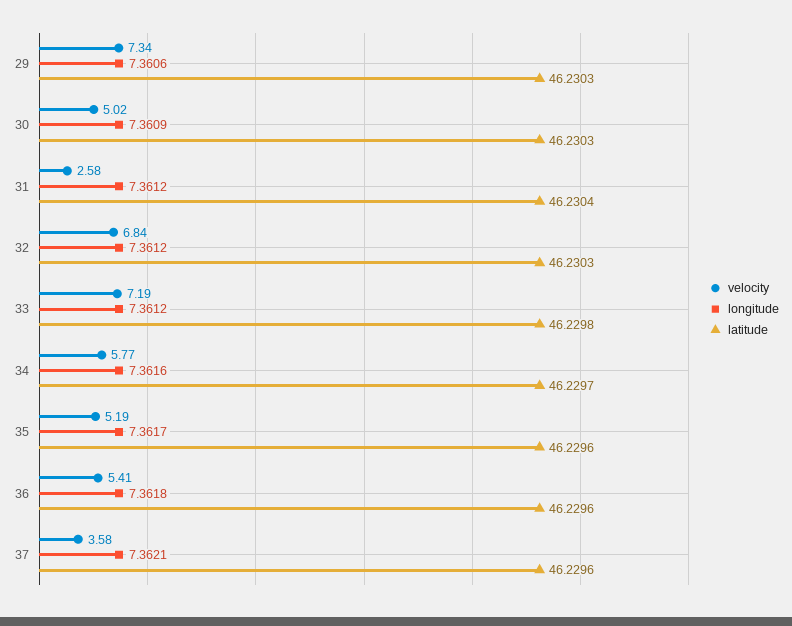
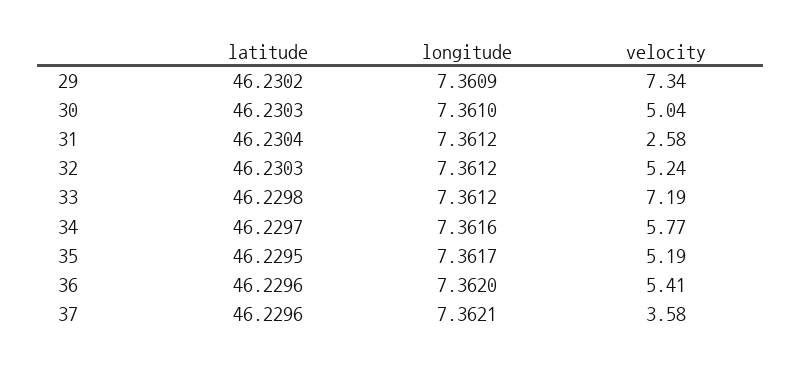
  {
    "velocity": {
      "29": 7.34,
-     "30": 5.02,
+     "30": 5.04,
      "31": 2.58,
-     "32": 6.84,
+     "32": 5.24,
      "33": 7.19,
      "34": 5.77,
      "35": 5.19,
      "36": 5.41,
      "37": 3.58
    },
    "longitude": {
-     "29": 7.3606,
+     "29": 7.3609,
-     "30": 7.3609,
+     "30": 7.361,
      "31": 7.3612,
      "32": 7.3612,
      "33": 7.3612,
      "34": 7.3616,
      "35": 7.3617,
-     "36": 7.3618,
+     "36": 7.362,
      "37": 7.3621
    },
    "latitude": {
-     "29": 46.2303,
+     "29": 46.2302,
      "30": 46.2303,
      "31": 46.2304,
      "32": 46.2303,
      "33": 46.2298,
      "34": 46.2297,
-     "35": 46.2296,
+     "35": 46.2295,
      "36": 46.2296,
      "37": 46.2296
    }
  }

